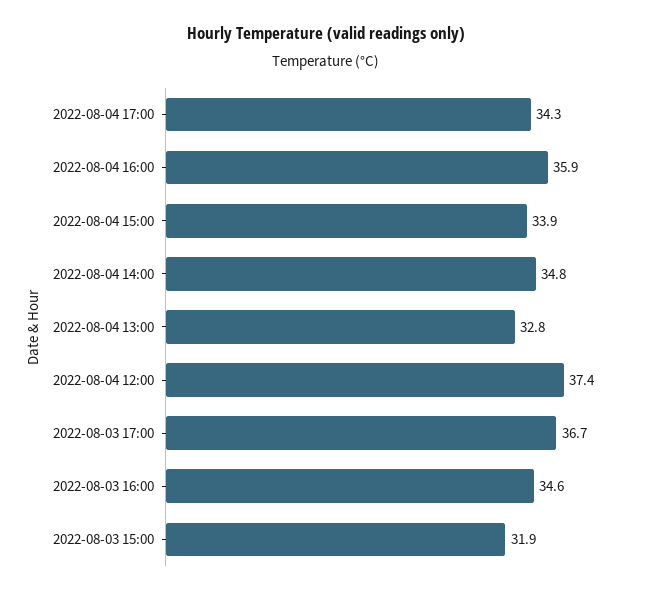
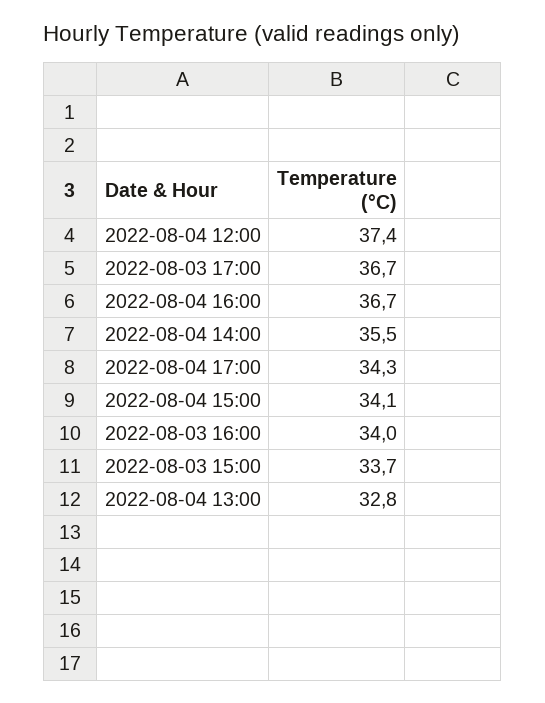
  {
    "2022-08-04 17:00": 34.3,
-   "2022-08-04 16:00": 35.9,
+   "2022-08-04 16:00": 36.7,
-   "2022-08-04 15:00": 33.9,
+   "2022-08-04 15:00": 34.1,
-   "2022-08-04 14:00": 34.8,
+   "2022-08-04 14:00": 35.5,
    "2022-08-04 13:00": 32.8,
    "2022-08-04 12:00": 37.4,
    "2022-08-03 17:00": 36.7,
-   "2022-08-03 16:00": 34.6,
+   "2022-08-03 16:00": 34,
-   "2022-08-03 15:00": 31.9
+   "2022-08-03 15:00": 33.7
  }

